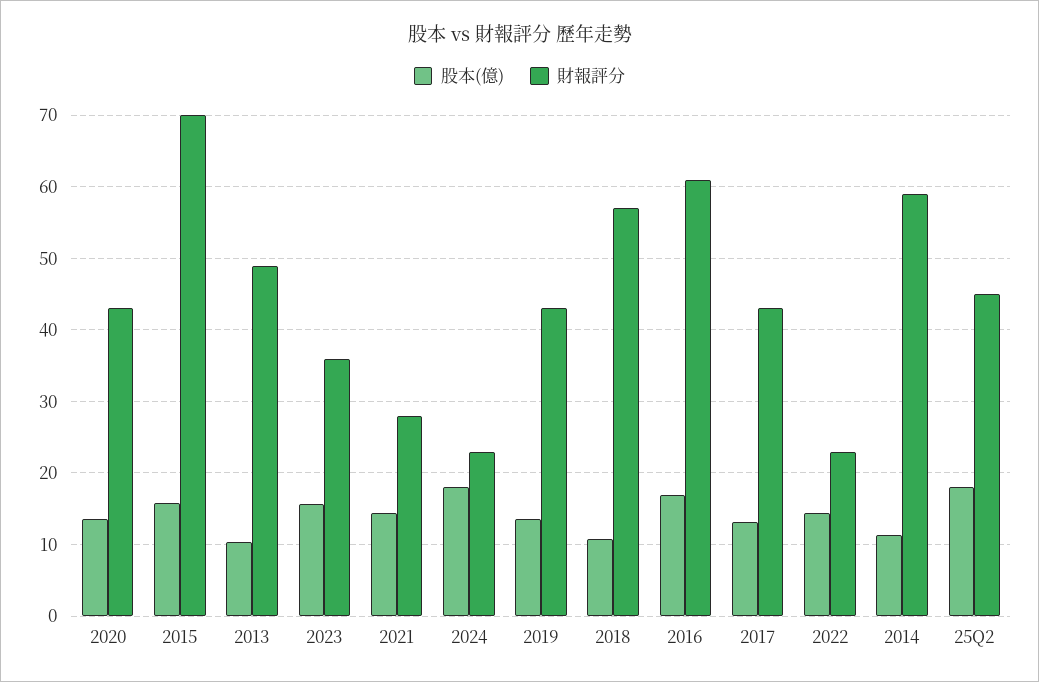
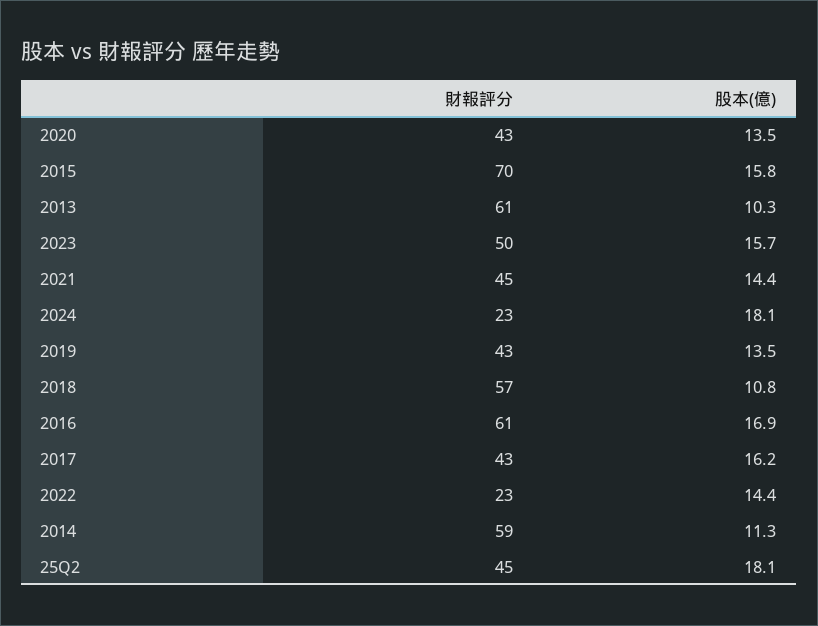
  {
    "股本(億)": {
      "2020": 13.5,
      "2015": 15.8,
      "2013": 10.3,
      "2023": 15.7,
      "2021": 14.4,
      "2024": 18.1,
      "2019": 13.5,
      "2018": 10.8,
      "2016": 16.9,
-     "2017": 13,
+     "2017": 16.2,
      "2022": 14.4,
      "2014": 11.3,
      "25Q2": 18.1
    },
    "財報評分": {
      "2020": 43,
      "2015": 70,
-     "2013": 49,
+     "2013": 61,
-     "2023": 36,
+     "2023": 50,
-     "2021": 28,
+     "2021": 45,
      "2024": 23,
      "2019": 43,
      "2018": 57,
      "2016": 61,
      "2017": 43,
      "2022": 23,
      "2014": 59,
      "25Q2": 45
    }
  }

